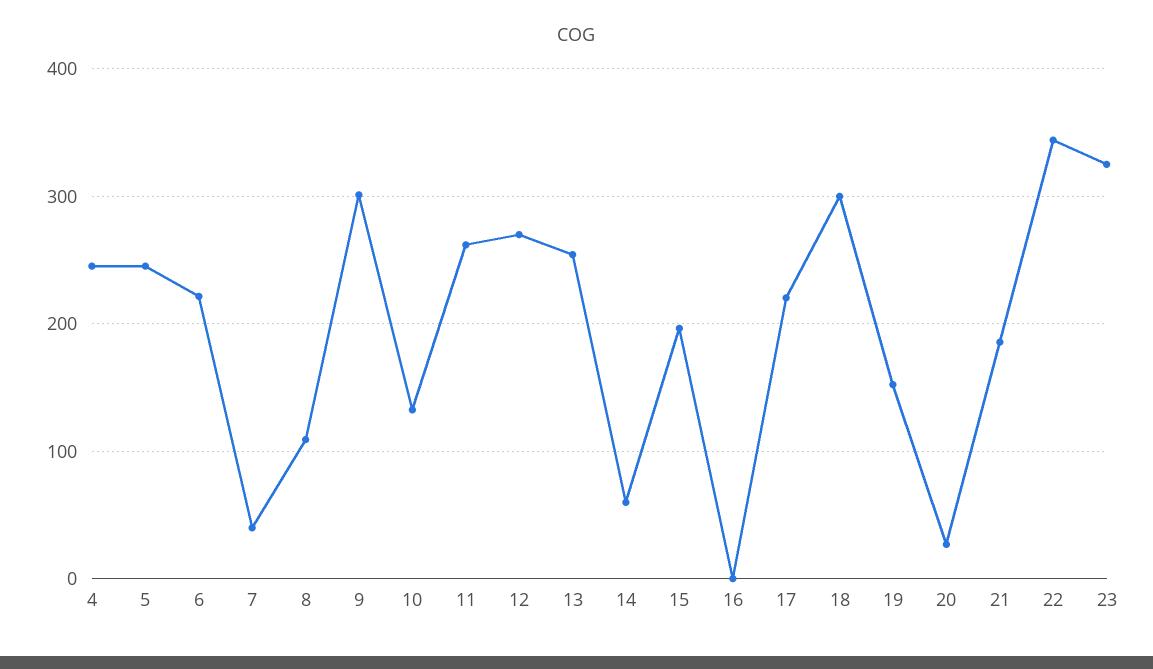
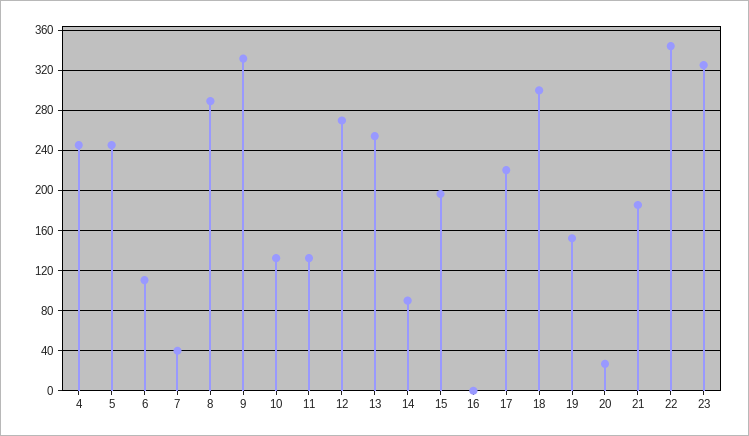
  {
    "4": 250,
    "5": 250,
-   "6": 220,
+   "6": 110,
    "7": 40,
-   "8": 110,
+   "8": 290,
-   "9": 300,
+   "9": 330,
    "10": 130,
-   "11": 260,
+   "11": 130,
    "12": 270,
    "13": 250,
-   "14": 60,
+   "14": 90,
    "15": 200,
    "16": 0,
    "17": 220,
    "18": 300,
    "19": 150,
    "20": 30,
    "21": 190,
    "22": 340,
    "23": 330
  }

